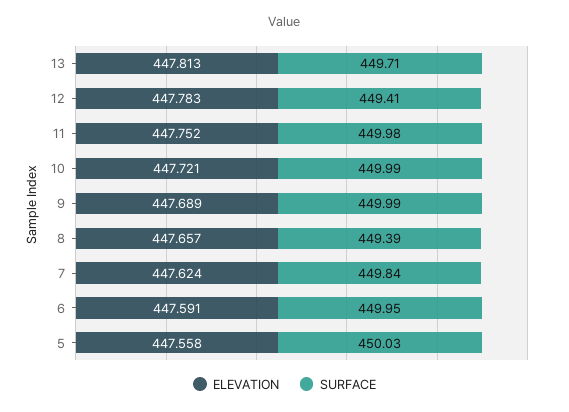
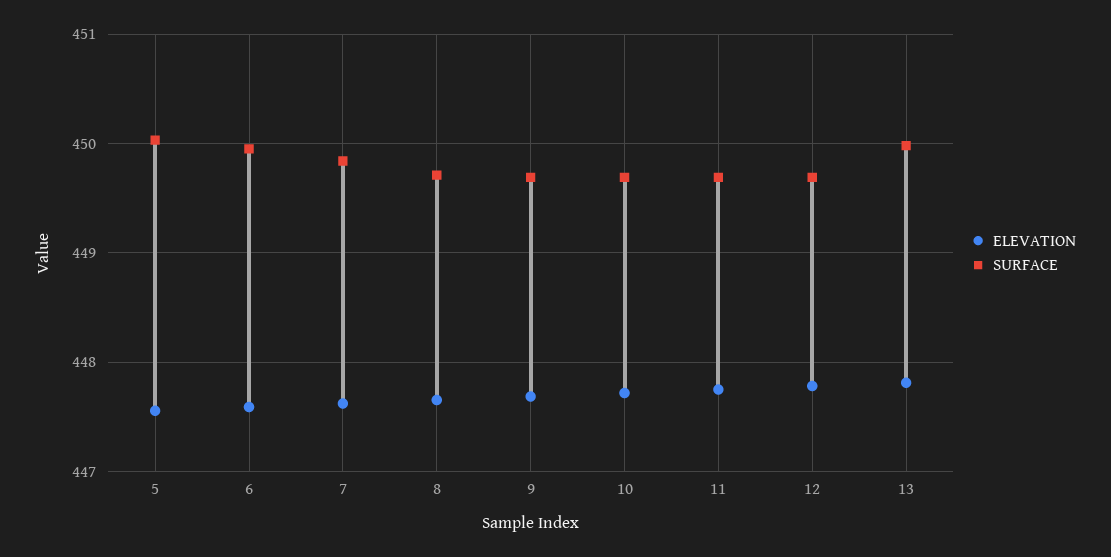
  {
    "ELEVATION": {
      "13": 447.813,
      "12": 447.783,
      "11": 447.752,
      "10": 447.721,
      "9": 447.689,
      "8": 447.657,
      "7": 447.624,
      "6": 447.591,
      "5": 447.558
    },
    "SURFACE": {
-     "13": 449.71,
+     "13": 450,
-     "12": 449.41,
+     "12": 449.7,
-     "11": 449.98,
+     "11": 449.7,
-     "10": 449.99,
+     "10": 449.7,
-     "9": 449.99,
+     "9": 449.7,
-     "8": 449.39,
+     "8": 449.7,
      "7": 449.84,
      "6": 449.95,
      "5": 450.03
    }
  }

